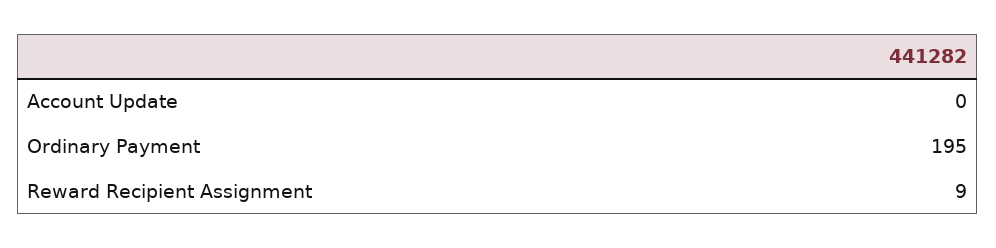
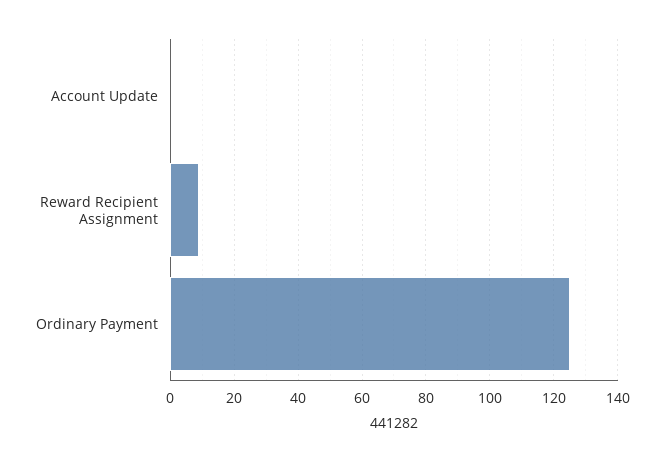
  {
    "Account Update": 0,
-   "Ordinary Payment": 195,
+   "Ordinary Payment": 125,
    "Reward Recipient Assignment": 9
  }

